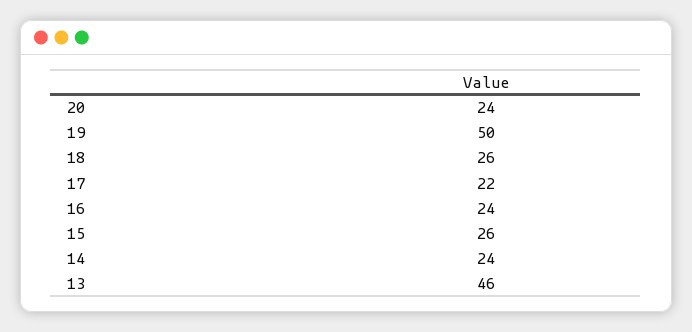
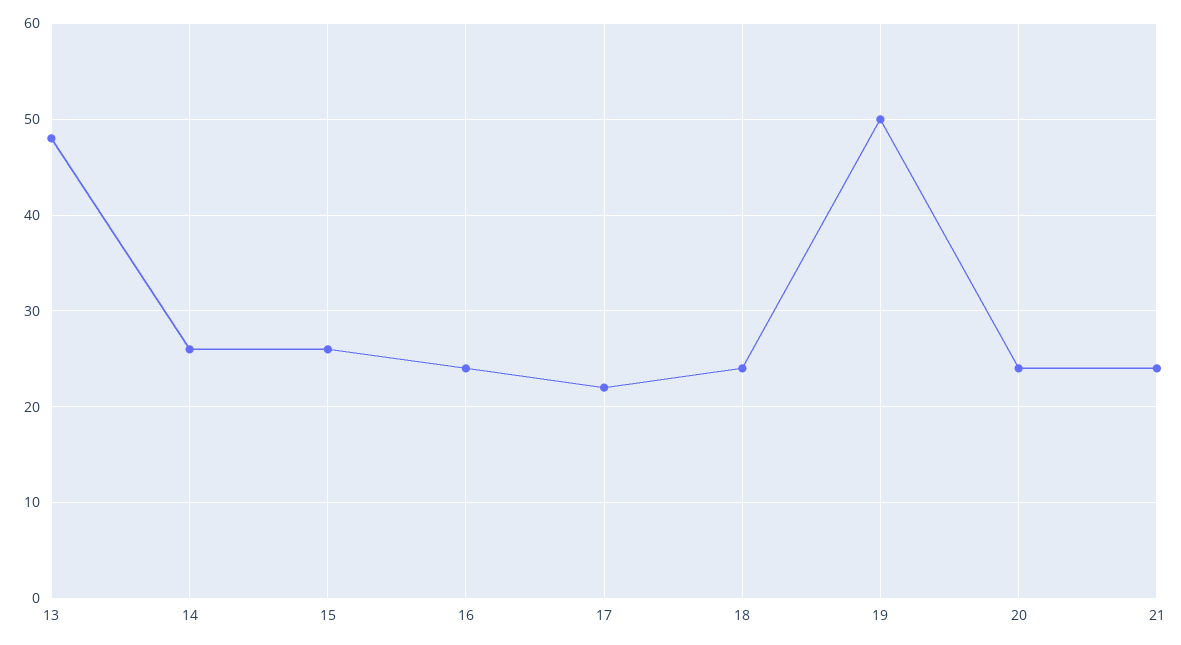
  {
    "20": 24,
    "19": 50,
-   "18": 26,
+   "18": 24,
    "17": 22,
    "16": 24,
    "15": 26,
-   "14": 24,
+   "14": 26,
-   "13": 46
+   "13": 48,
+   "21": 24
  }

